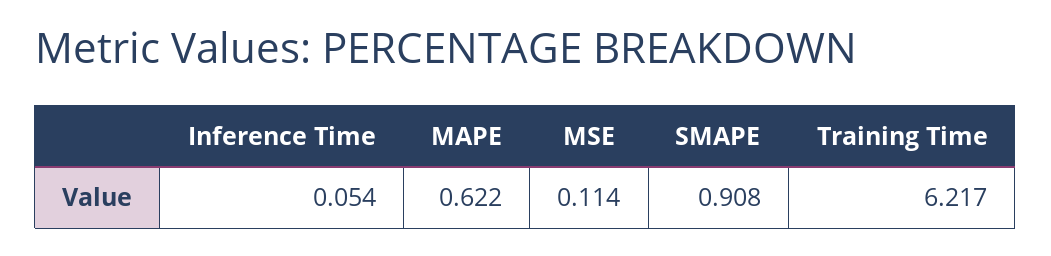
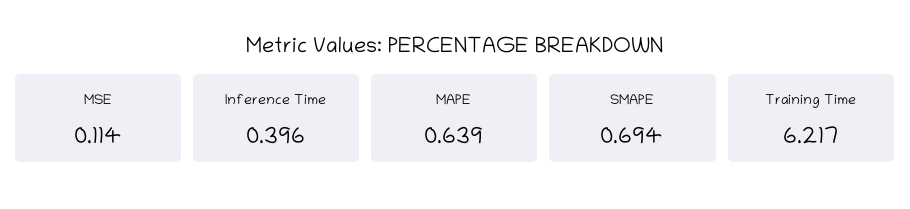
  {
-   "Inference Time": 0.054,
+   "Inference Time": 0.396,
-   "MAPE": 0.622,
+   "MAPE": 0.639,
    "MSE": 0.114,
-   "SMAPE": 0.908,
+   "SMAPE": 0.694,
    "Training Time": 6.217
  }

